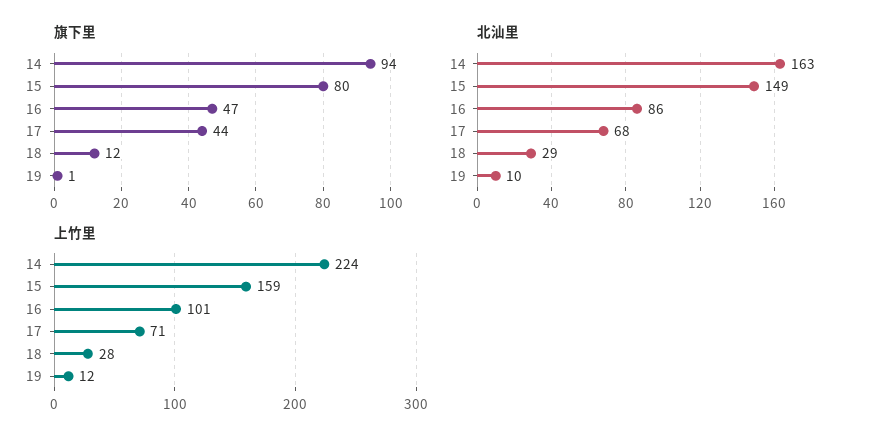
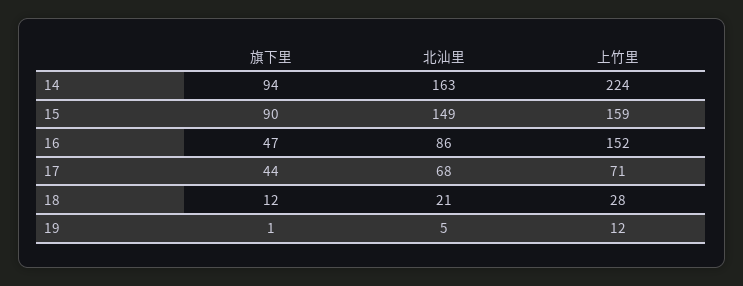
  {
    "旗下里": {
      "14": 94,
-     "15": 80,
+     "15": 90,
      "16": 47,
      "17": 44,
      "18": 12,
      "19": 1
    },
    "北汕里": {
      "14": 163,
      "15": 149,
      "16": 86,
      "17": 68,
-     "18": 29,
+     "18": 21,
-     "19": 10
+     "19": 5
    },
    "上竹里": {
      "14": 224,
      "15": 159,
-     "16": 101,
+     "16": 152,
      "17": 71,
      "18": 28,
      "19": 12
    }
  }

